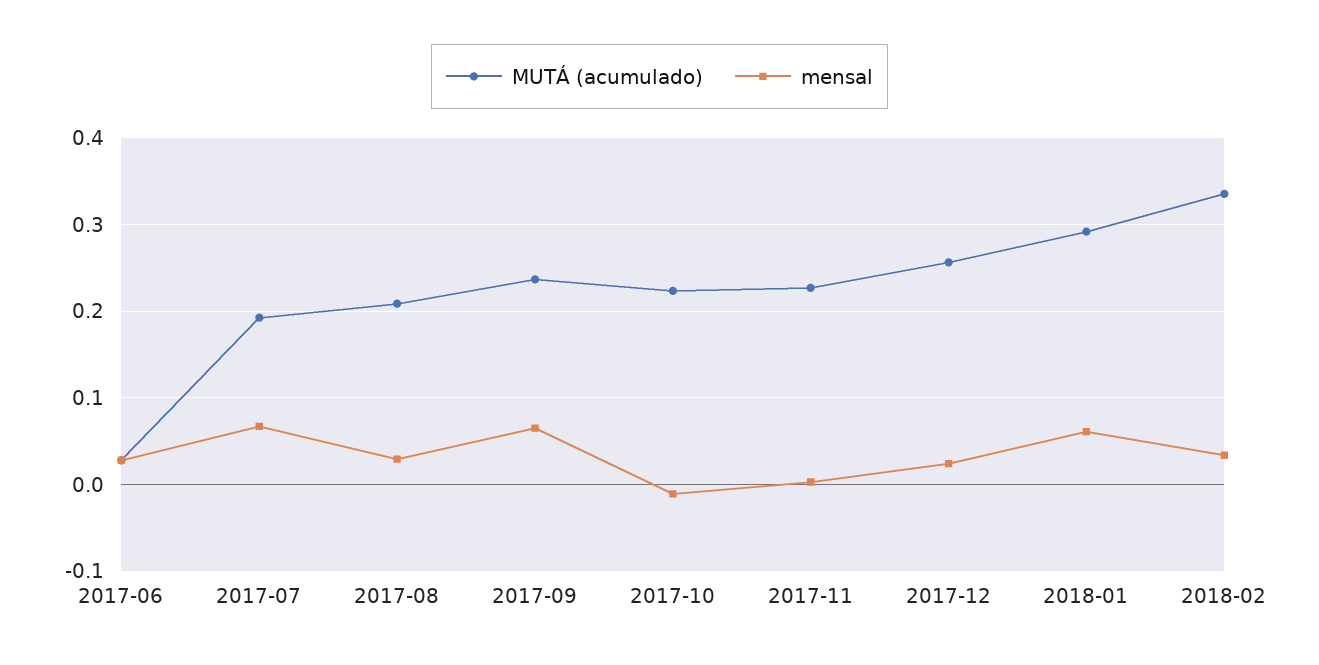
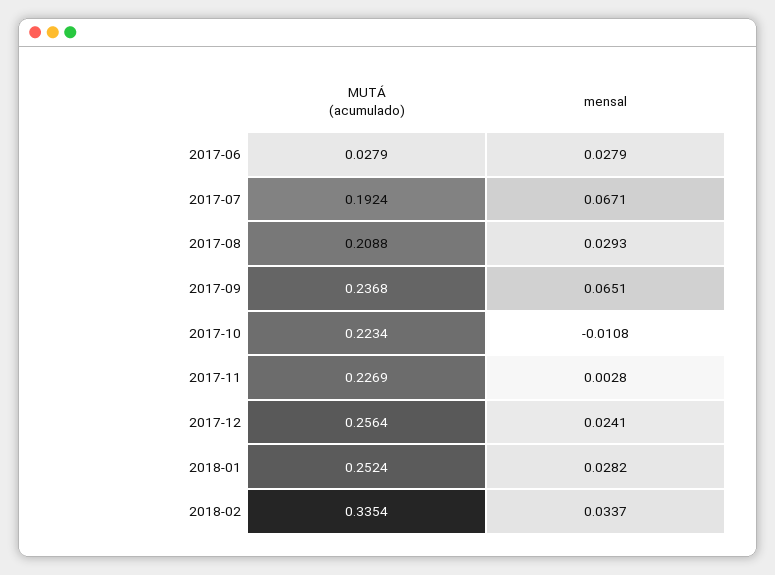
  {
    "MUTÁ (acumulado)": {
      "2017-06": 0.0279,
      "2017-07": 0.1924,
      "2017-08": 0.2088,
      "2017-09": 0.2368,
      "2017-10": 0.2234,
      "2017-11": 0.2269,
      "2017-12": 0.2564,
-     "2018-01": 0.29,
+     "2018-01": 0.2524,
      "2018-02": 0.3354
    },
    "mensal": {
      "2017-06": 0.0279,
      "2017-07": 0.0671,
      "2017-08": 0.0293,
      "2017-09": 0.0651,
      "2017-10": -0.0108,
      "2017-11": 0.0028,
      "2017-12": 0.0241,
-     "2018-01": 0.06,
+     "2018-01": 0.0282,
      "2018-02": 0.0337
    }
  }

